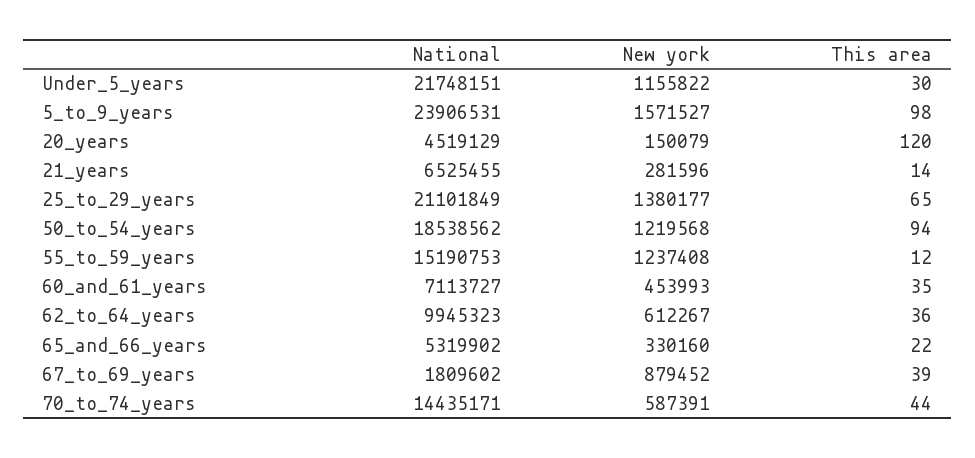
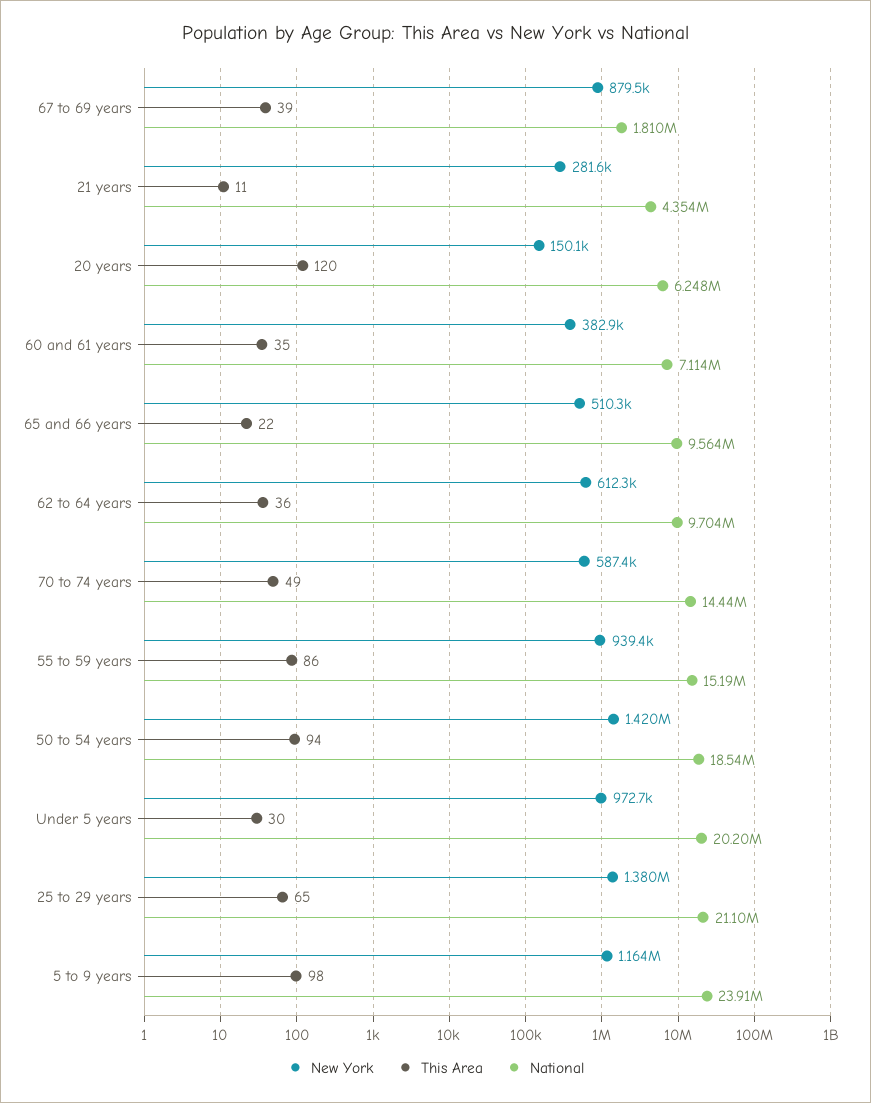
  {
    "National": {
-     "Under_5_years": 21748151,
+     "Under_5_years": 20200000,
      "5_to_9_years": 23906531,
-     "20_years": 4519129,
+     "20_years": 6248000,
-     "21_years": 6525455,
+     "21_years": 4354000,
      "25_to_29_years": 21101849,
      "50_to_54_years": 18538562,
      "55_to_59_years": 15190753,
      "60_and_61_years": 7113727,
-     "62_to_64_years": 9945323,
+     "62_to_64_years": 9704000,
-     "65_and_66_years": 5319902,
+     "65_and_66_years": 9564000,
      "67_to_69_years": 1809602,
      "70_to_74_years": 14435171
    },
    "New york": {
-     "Under_5_years": 1155822,
+     "Under_5_years": 972700,
-     "5_to_9_years": 1571527,
+     "5_to_9_years": 1164000,
      "20_years": 150079,
      "21_years": 281596,
      "25_to_29_years": 1380177,
-     "50_to_54_years": 1219568,
+     "50_to_54_years": 1420000,
-     "55_to_59_years": 1237408,
+     "55_to_59_years": 939400,
-     "60_and_61_years": 453993,
+     "60_and_61_years": 382900,
      "62_to_64_years": 612267,
-     "65_and_66_years": 330160,
+     "65_and_66_years": 510300,
      "67_to_69_years": 879452,
      "70_to_74_years": 587391
    },
    "This area": {
      "Under_5_years": 30,
      "5_to_9_years": 98,
      "20_years": 120,
-     "21_years": 14,
+     "21_years": 11,
      "25_to_29_years": 65,
      "50_to_54_years": 94,
-     "55_to_59_years": 12,
+     "55_to_59_years": 86,
      "60_and_61_years": 35,
      "62_to_64_years": 36,
      "65_and_66_years": 22,
      "67_to_69_years": 39,
-     "70_to_74_years": 44
+     "70_to_74_years": 49
    }
  }

